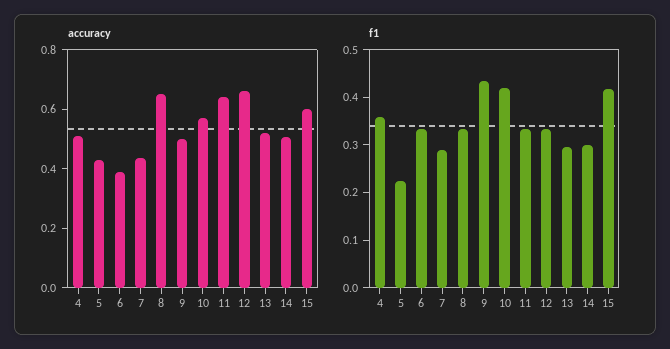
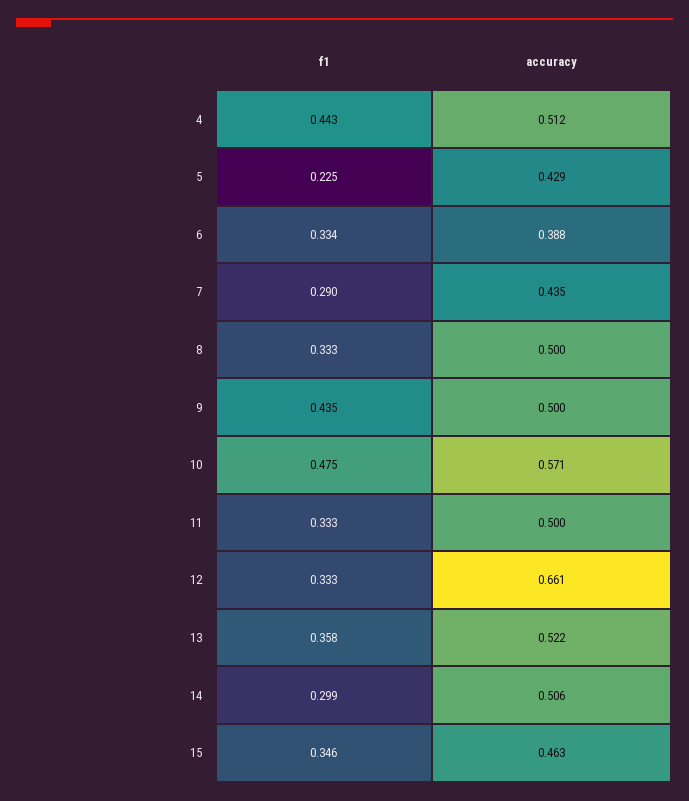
  {
    "accuracy": {
      "4": 0.512,
      "5": 0.429,
      "6": 0.388,
      "7": 0.435,
-     "8": 0.65,
+     "8": 0.5,
      "9": 0.5,
      "10": 0.571,
-     "11": 0.65,
+     "11": 0.5,
      "12": 0.661,
      "13": 0.522,
      "14": 0.506,
-     "15": 0.6
+     "15": 0.463
    },
    "f1": {
-     "4": 0.36,
+     "4": 0.443,
      "5": 0.225,
      "6": 0.334,
      "7": 0.29,
      "8": 0.333,
      "9": 0.435,
-     "10": 0.42,
+     "10": 0.475,
      "11": 0.333,
      "12": 0.333,
-     "13": 0.3,
+     "13": 0.358,
      "14": 0.299,
-     "15": 0.42
+     "15": 0.346
    }
  }

